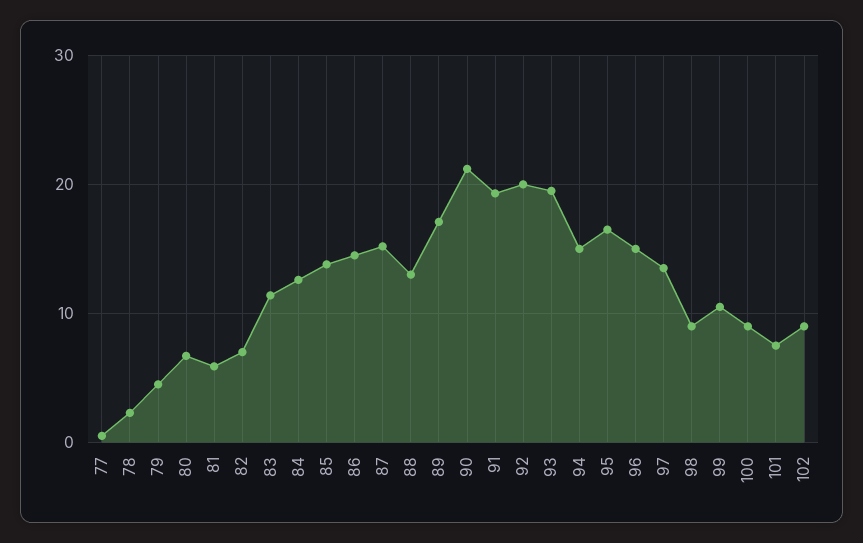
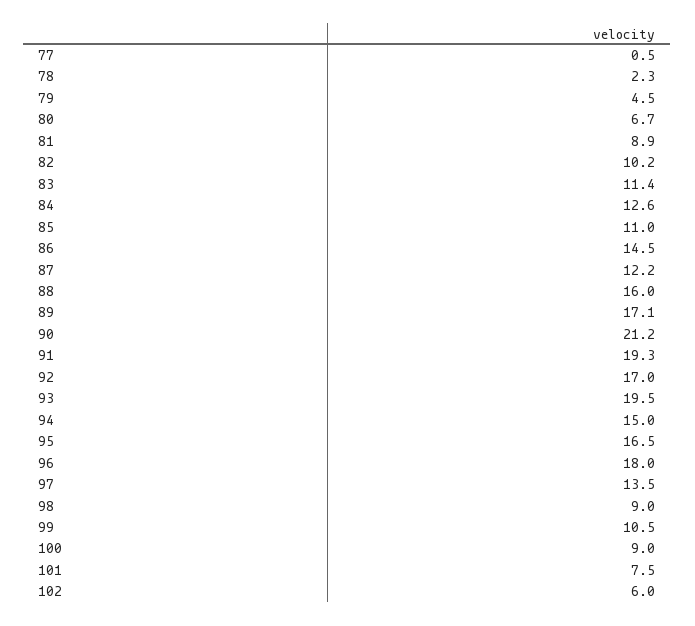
  {
    "77": 0.5,
    "78": 2.3,
    "79": 4.5,
    "80": 6.7,
-   "81": 6,
+   "81": 8.9,
-   "82": 7,
+   "82": 10.2,
    "83": 11.4,
    "84": 12.6,
-   "85": 14,
+   "85": 11,
    "86": 14.5,
-   "87": 15,
+   "87": 12.2,
-   "88": 13,
+   "88": 16,
    "89": 17.1,
    "90": 21.2,
    "91": 19.3,
-   "92": 20,
+   "92": 17,
    "93": 19.5,
    "94": 15,
    "95": 16.5,
-   "96": 15,
+   "96": 18,
    "97": 13.5,
    "98": 9,
    "99": 10.5,
    "100": 9,
    "101": 7.5,
-   "102": 9
+   "102": 6
  }

